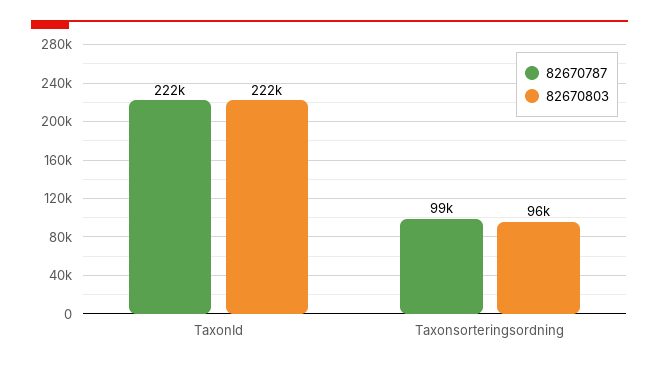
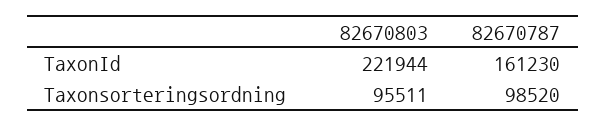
  {
    "82670787": {
-     "TaxonId": 222000,
+     "TaxonId": 161230,
      "Taxonsorteringsordning": 98520
    },
    "82670803": {
      "TaxonId": 221944,
      "Taxonsorteringsordning": 95511
    }
  }

